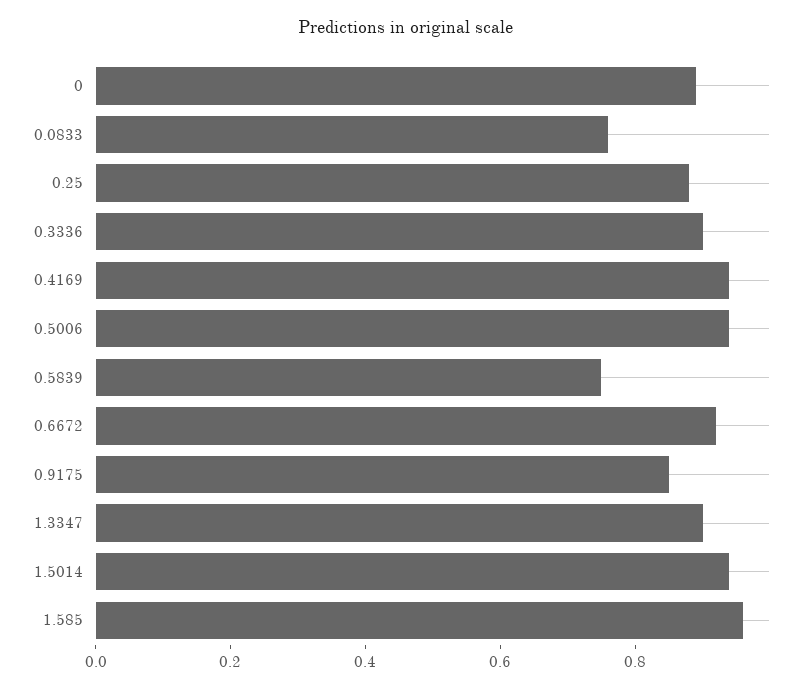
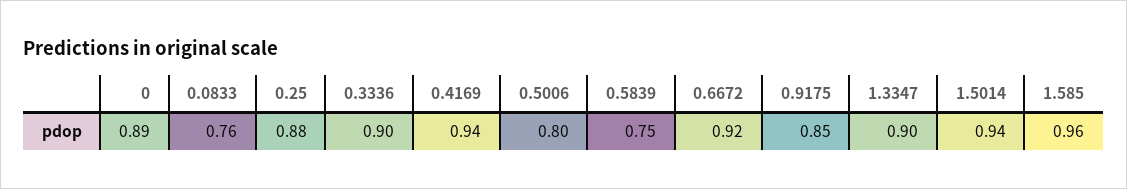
  {
    "0": 0.89,
    "0.0833": 0.76,
    "0.25": 0.88,
    "0.3336": 0.9,
    "0.4169": 0.94,
-   "0.5006": 0.95,
+   "0.5006": 0.8,
    "0.5839": 0.75,
    "0.6672": 0.92,
    "0.9175": 0.85,
    "1.3347": 0.9,
    "1.5014": 0.94,
    "1.585": 0.96
  }

